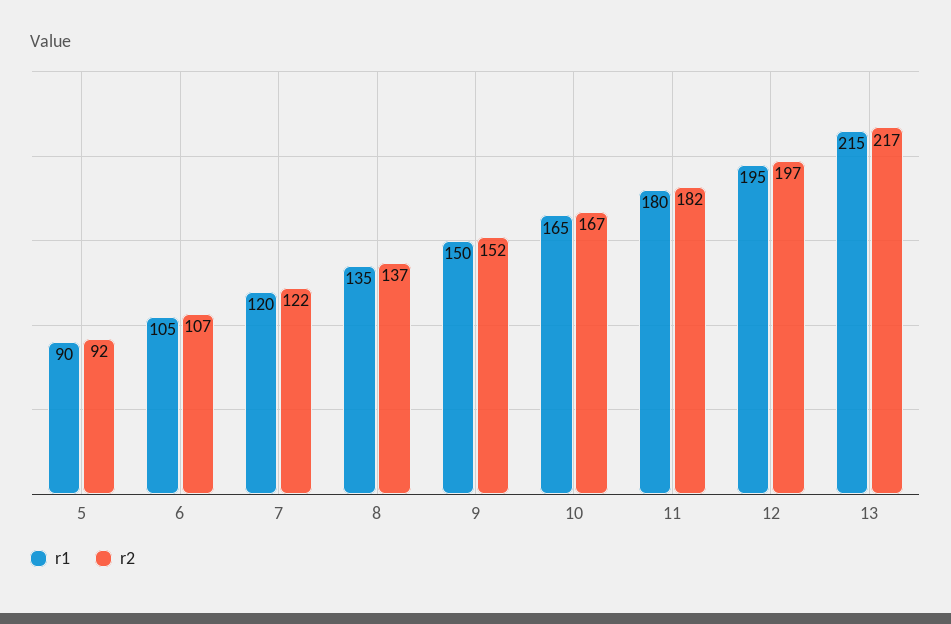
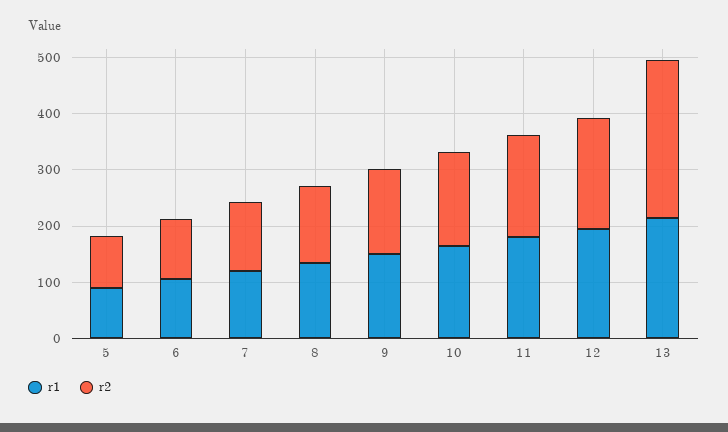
  {
    "r1": {
      "5": 90,
      "6": 105,
      "7": 120,
      "8": 135,
      "9": 150,
      "10": 165,
      "11": 180,
      "12": 195,
      "13": 215
    },
    "r2": {
      "5": 92,
      "6": 107,
      "7": 122,
      "8": 137,
      "9": 152,
      "10": 167,
      "11": 182,
      "12": 197,
-     "13": 217
+     "13": 280
    }
  }

